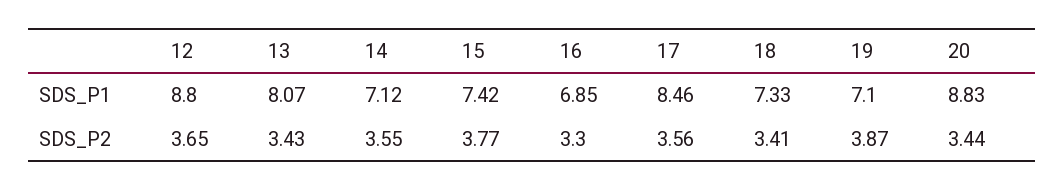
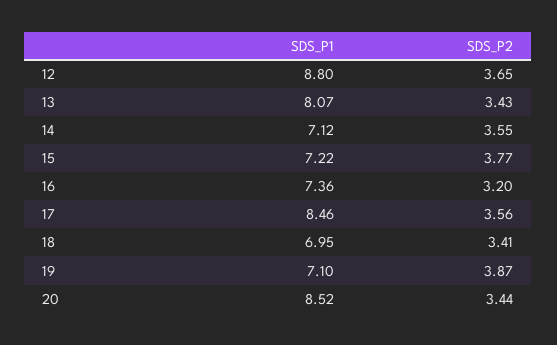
  {
    "12": {
      "SDS_P1": 8.8,
      "SDS_P2": 3.65
    },
    "13": {
      "SDS_P1": 8.07,
      "SDS_P2": 3.43
    },
    "14": {
      "SDS_P1": 7.12,
      "SDS_P2": 3.55
    },
    "15": {
-     "SDS_P1": 7.42,
+     "SDS_P1": 7.22,
      "SDS_P2": 3.77
    },
    "16": {
-     "SDS_P1": 6.85,
+     "SDS_P1": 7.36,
-     "SDS_P2": 3.3
+     "SDS_P2": 3.2
    },
    "17": {
      "SDS_P1": 8.46,
      "SDS_P2": 3.56
    },
    "18": {
-     "SDS_P1": 7.33,
+     "SDS_P1": 6.95,
      "SDS_P2": 3.41
    },
    "19": {
      "SDS_P1": 7.1,
      "SDS_P2": 3.87
    },
    "20": {
-     "SDS_P1": 8.83,
+     "SDS_P1": 8.52,
      "SDS_P2": 3.44
    }
  }

